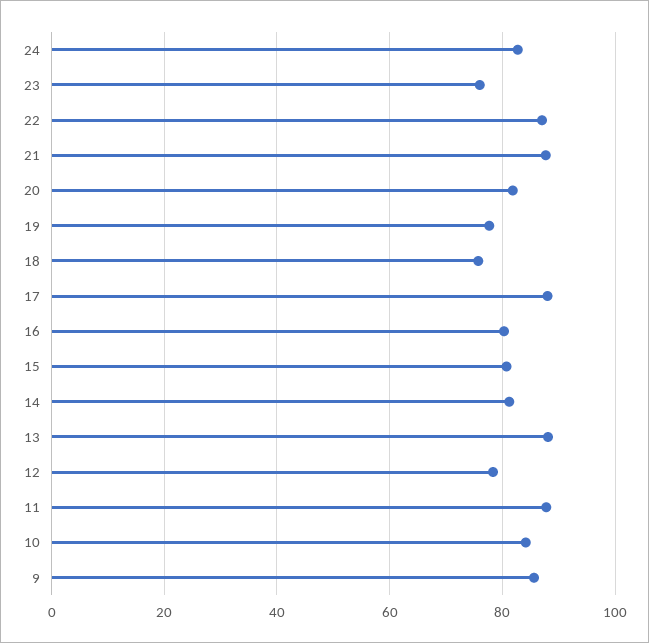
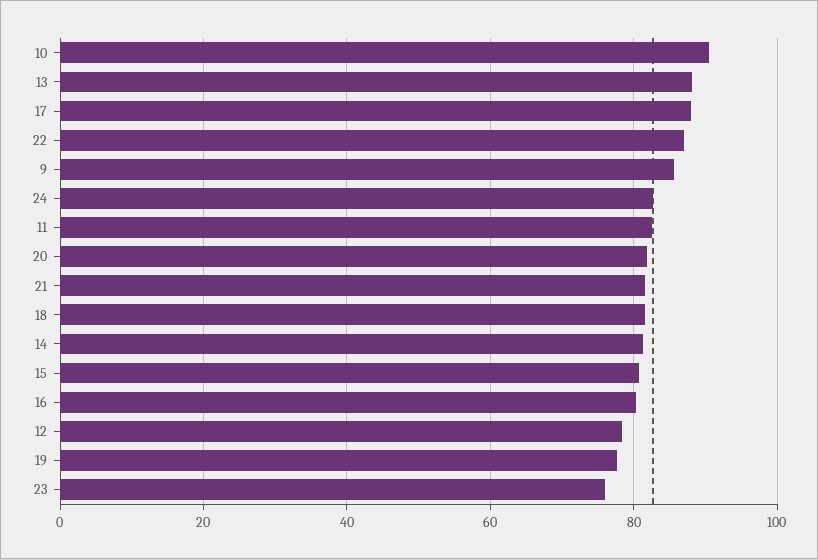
  {
    "24": 82,
    "23": 76,
    "22": 88,
-   "21": 88,
+   "21": 82,
    "20": 82,
    "19": 78,
-   "18": 76,
+   "18": 82,
    "17": 88,
    "16": 80,
    "15": 80,
    "14": 82,
    "13": 88,
    "12": 78,
-   "11": 88,
+   "11": 82,
-   "10": 84,
+   "10": 90,
    "9": 86
  }

